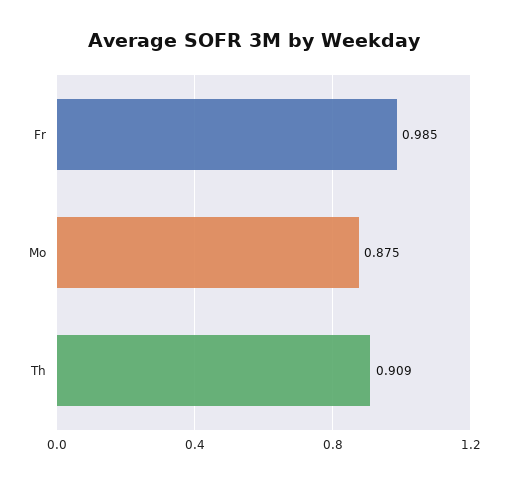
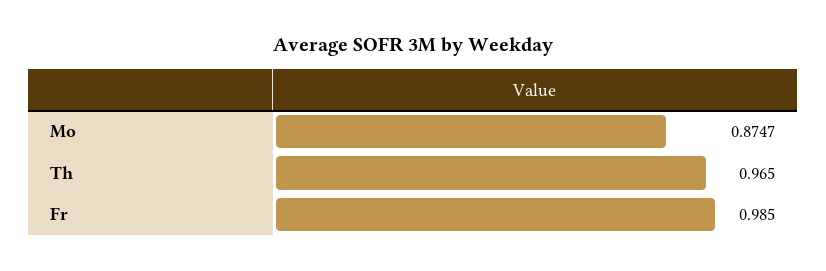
  {
    "Fr": 0.985,
    "Mo": 0.8747,
-   "Th": 0.909
+   "Th": 0.965
  }

